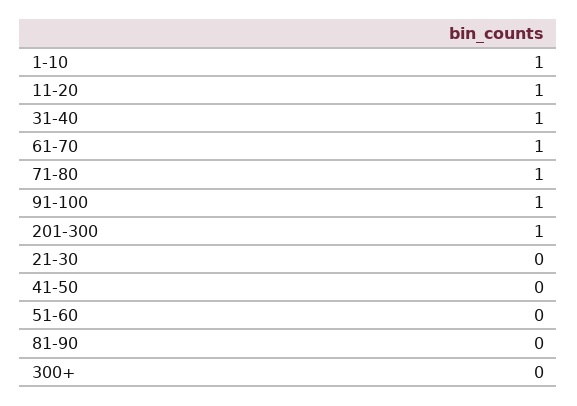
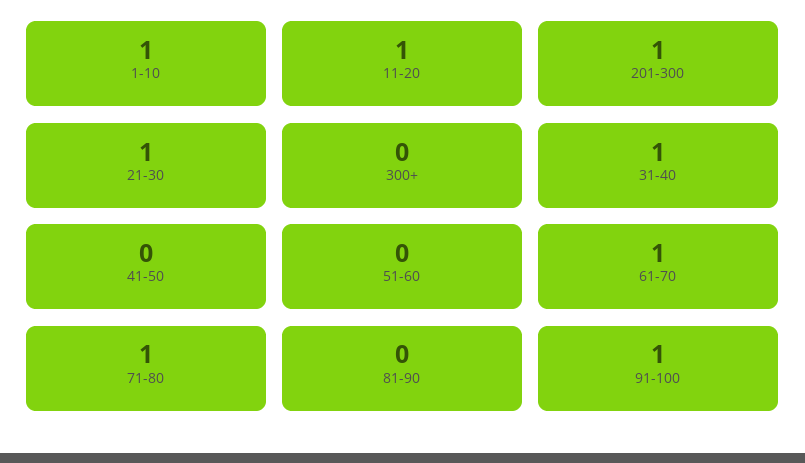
  {
    "1-10": 1,
    "11-20": 1,
    "31-40": 1,
    "61-70": 1,
    "71-80": 1,
    "91-100": 1,
    "201-300": 1,
-   "21-30": 0,
+   "21-30": 1,
    "41-50": 0,
    "51-60": 0,
    "81-90": 0,
    "300+": 0
  }

